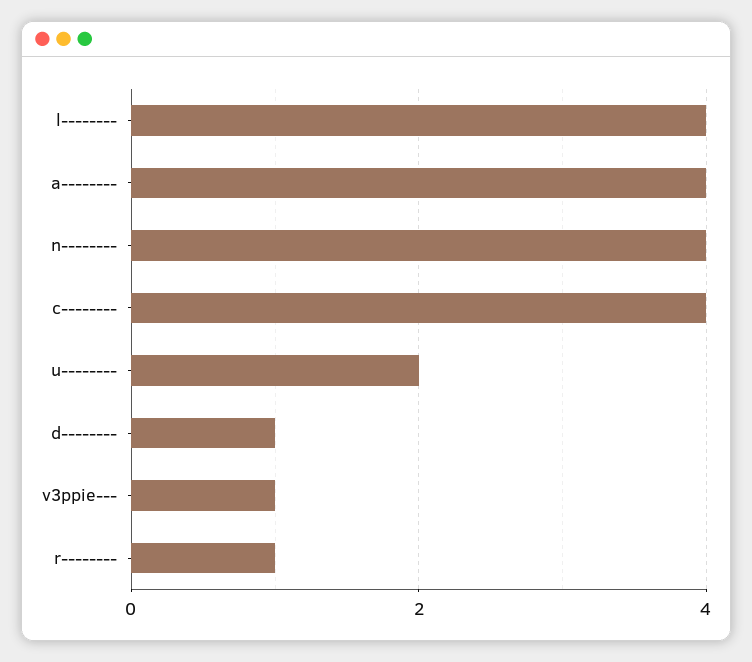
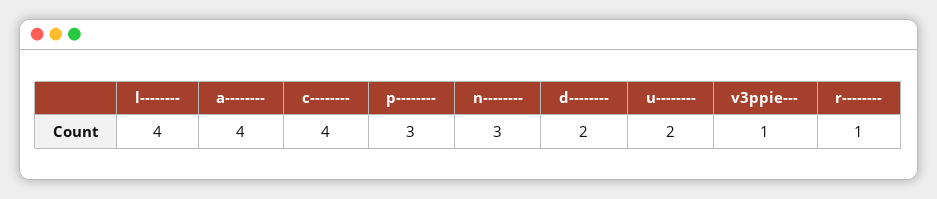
  {
    "l--------": 4,
    "a--------": 4,
-   "n--------": 4,
+   "n--------": 3,
    "c--------": 4,
    "u--------": 2,
-   "d--------": 1,
+   "d--------": 2,
    "v3ppie---": 1,
-   "r--------": 1
+   "r--------": 1,
+   "p--------": 3
  }

